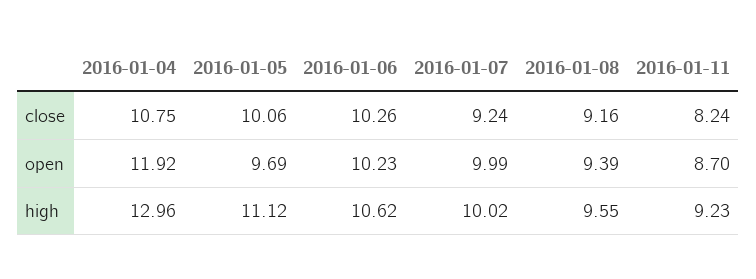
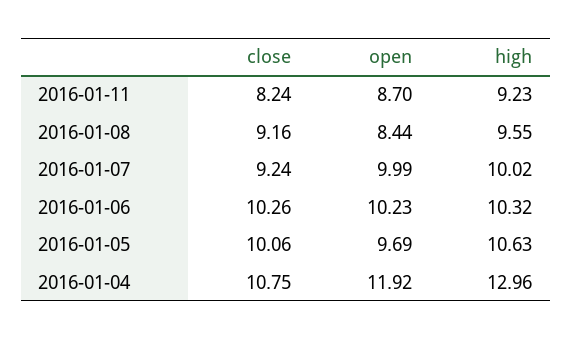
  {
    "2016-01-04": {
      "close": 10.75,
      "open": 11.92,
      "high": 12.96
    },
    "2016-01-05": {
      "close": 10.06,
      "open": 9.69,
-     "high": 11.12
+     "high": 10.63
    },
    "2016-01-06": {
      "close": 10.26,
      "open": 10.23,
-     "high": 10.62
+     "high": 10.32
    },
    "2016-01-07": {
      "close": 9.24,
      "open": 9.99,
      "high": 10.02
    },
    "2016-01-08": {
      "close": 9.16,
-     "open": 9.39,
+     "open": 8.44,
      "high": 9.55
    },
    "2016-01-11": {
      "close": 8.24,
      "open": 8.7,
      "high": 9.23
    }
  }

